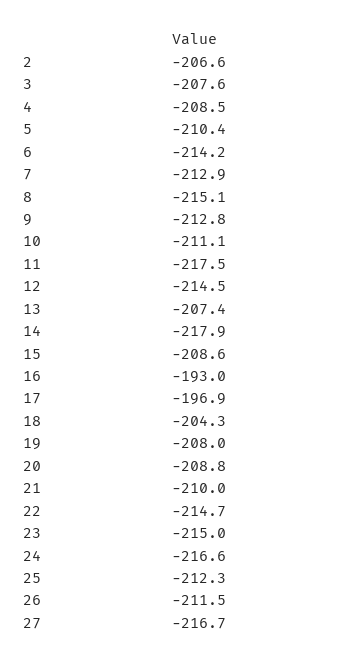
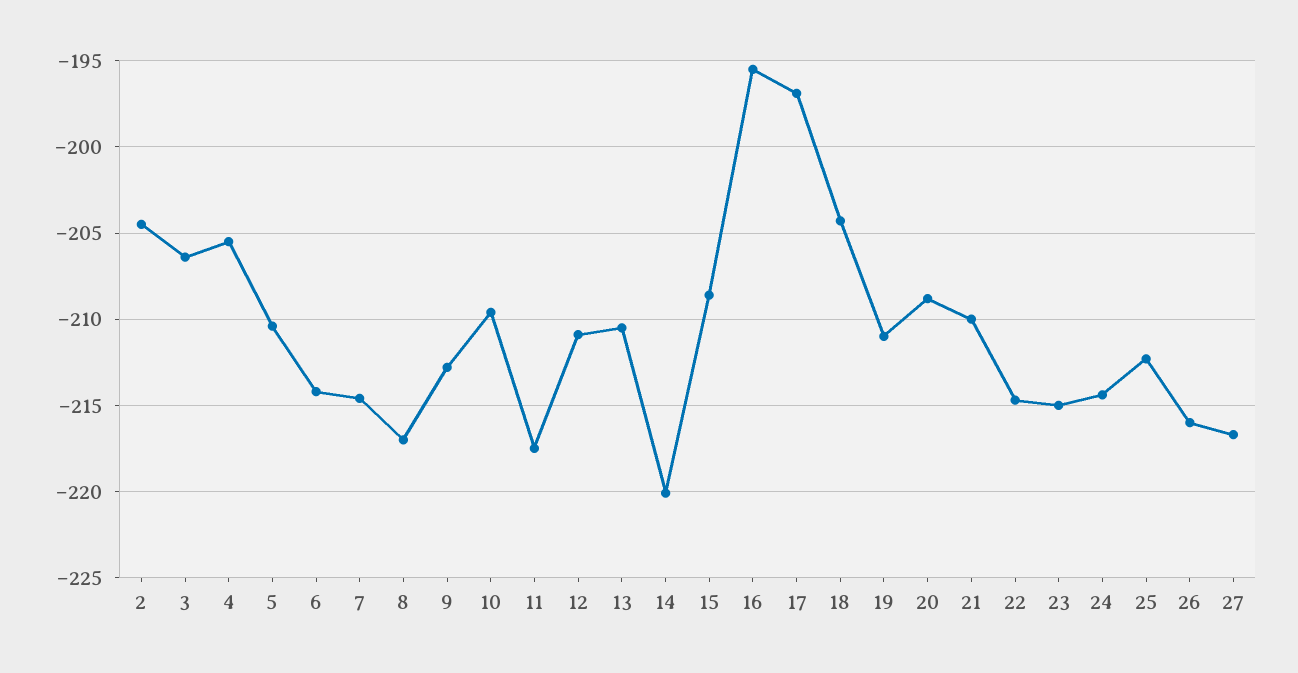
  {
-   "2": -206.6,
+   "2": -204.5,
-   "3": -207.6,
+   "3": -206.5,
-   "4": -208.5,
+   "4": -205.5,
    "5": -210.4,
    "6": -214.2,
-   "7": -212.9,
+   "7": -214.5,
-   "8": -215.1,
+   "8": -217,
    "9": -212.8,
-   "10": -211.1,
+   "10": -209.5,
    "11": -217.5,
-   "12": -214.5,
+   "12": -211,
-   "13": -207.4,
+   "13": -210.5,
-   "14": -217.9,
+   "14": -220,
    "15": -208.6,
-   "16": -193,
+   "16": -195.5,
    "17": -196.9,
    "18": -204.3,
-   "19": -208,
+   "19": -211,
    "20": -208.8,
    "21": -210,
    "22": -214.7,
    "23": -215,
-   "24": -216.6,
+   "24": -214.5,
    "25": -212.3,
-   "26": -211.5,
+   "26": -216,
    "27": -216.7
  }

